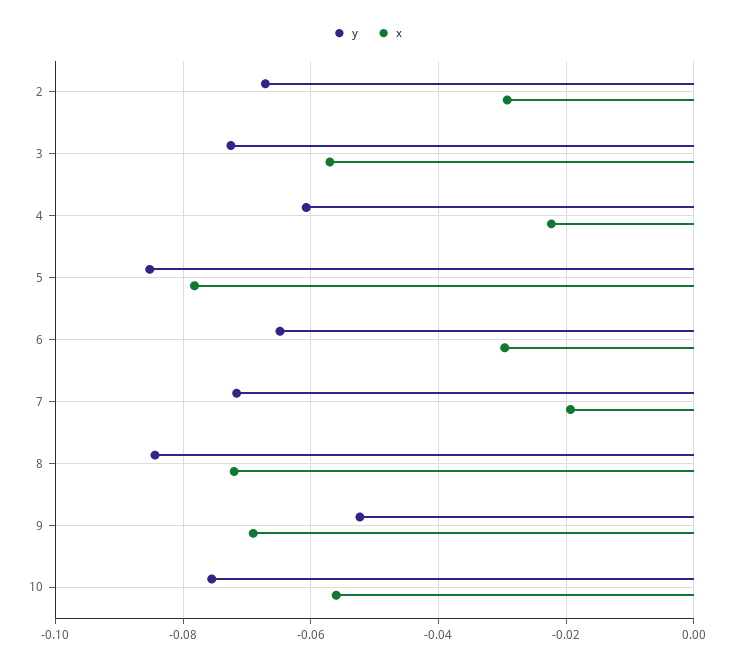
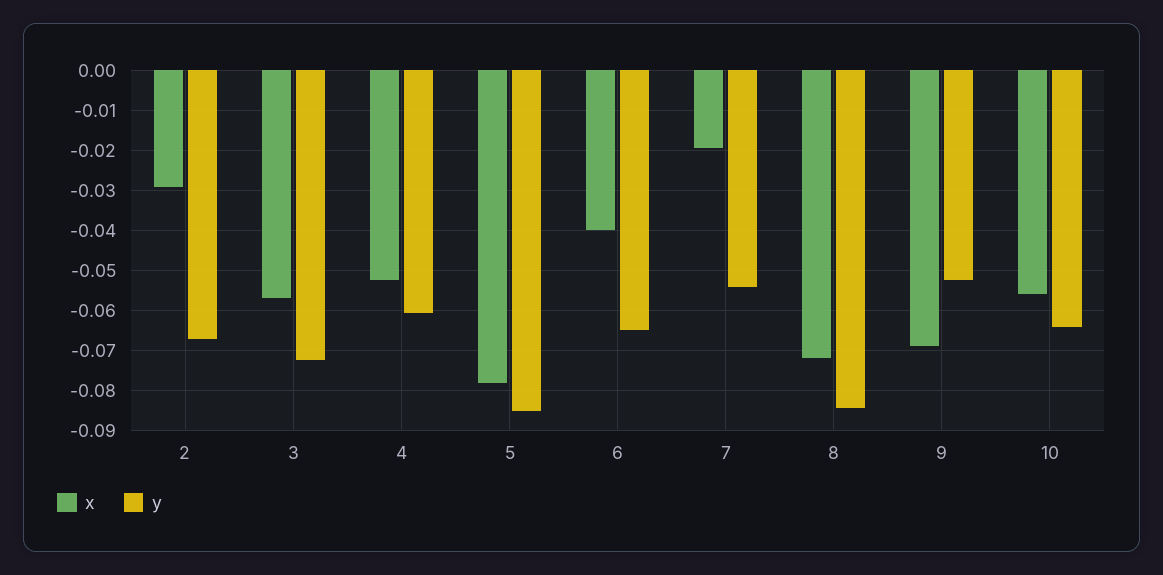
  {
    "y": {
      "2": -0.068,
      "3": -0.072,
      "4": -0.06,
      "5": -0.086,
      "6": -0.064,
-     "7": -0.072,
+     "7": -0.054,
      "8": -0.084,
      "9": -0.052,
-     "10": -0.076
+     "10": -0.064
    },
    "x": {
      "2": -0.03,
      "3": -0.058,
-     "4": -0.022,
+     "4": -0.052,
      "5": -0.078,
-     "6": -0.03,
+     "6": -0.04,
      "7": -0.02,
      "8": -0.072,
      "9": -0.07,
      "10": -0.056
    }
  }

